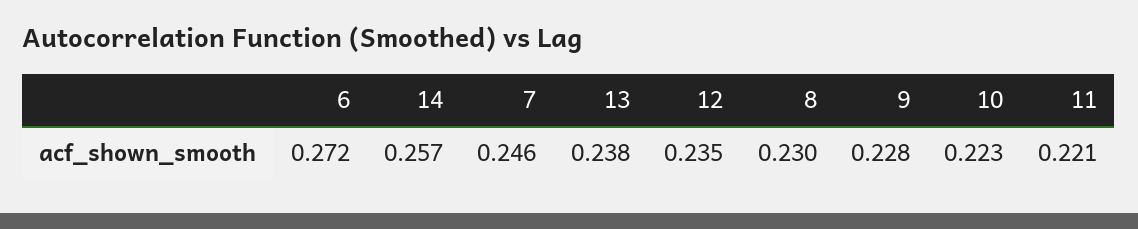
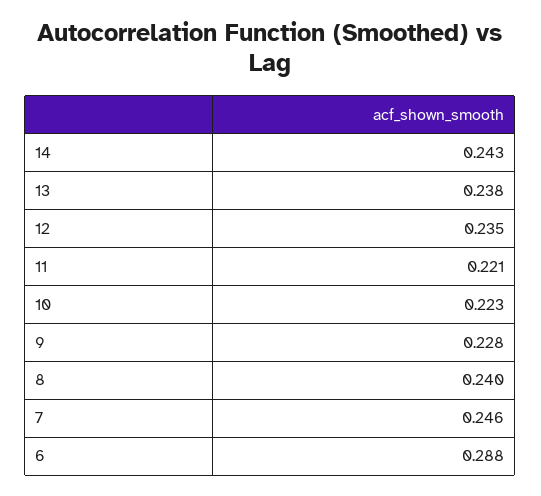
  {
-   "6": 0.272,
+   "6": 0.288,
-   "14": 0.257,
+   "14": 0.243,
    "7": 0.246,
    "13": 0.238,
    "12": 0.235,
-   "8": 0.23,
+   "8": 0.24,
    "9": 0.228,
    "10": 0.223,
    "11": 0.221
  }

